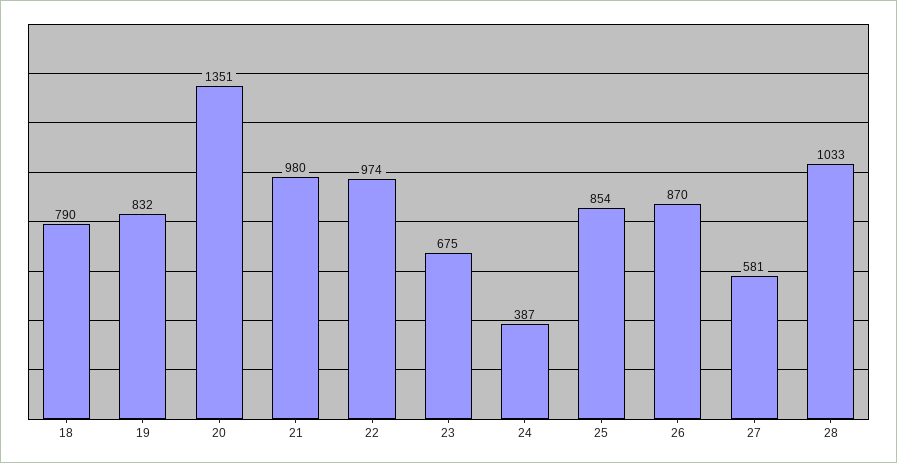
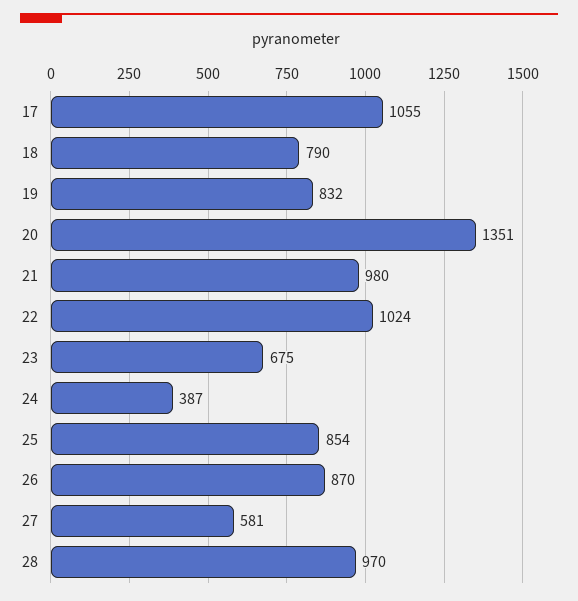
  {
    "18": 790,
    "19": 832,
    "20": 1351,
    "21": 980,
-   "22": 974,
+   "22": 1024,
    "23": 675,
    "24": 387,
    "25": 854,
    "26": 870,
    "27": 581,
-   "28": 1033
+   "28": 970,
+   "17": 1055
  }

